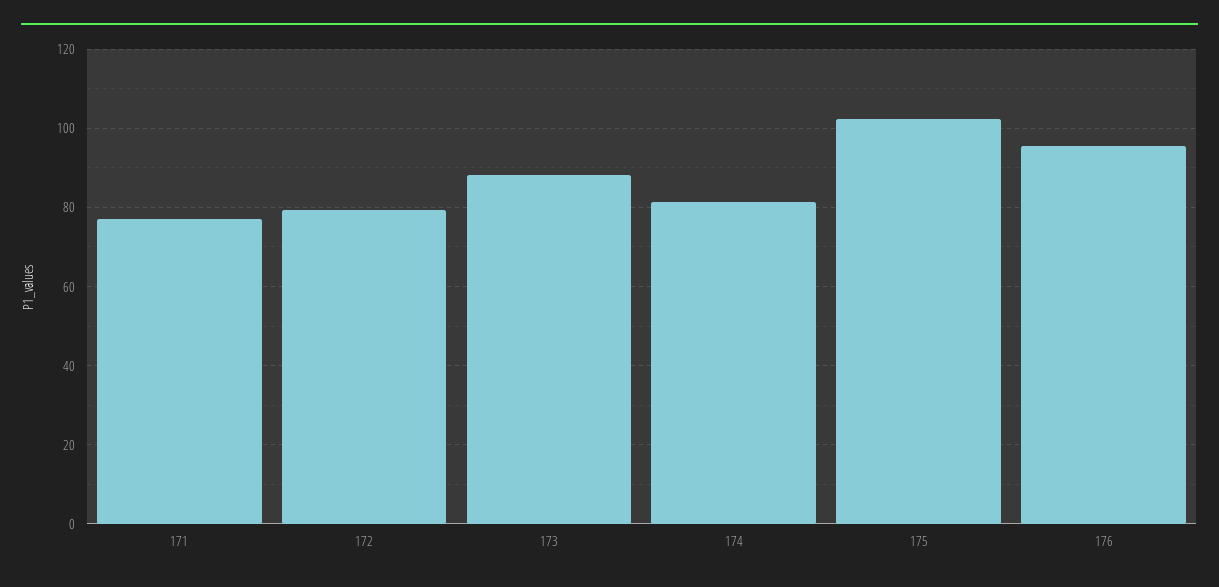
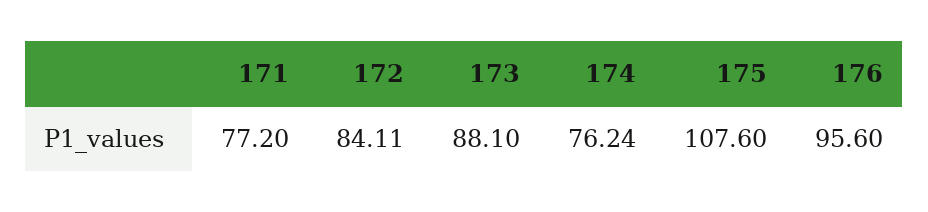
  {
    "171": 77.2,
-   "172": 80,
+   "172": 84.11,
    "173": 88.1,
-   "174": 82,
+   "174": 76.24,
-   "175": 102,
+   "175": 107.6,
    "176": 95.6
  }

